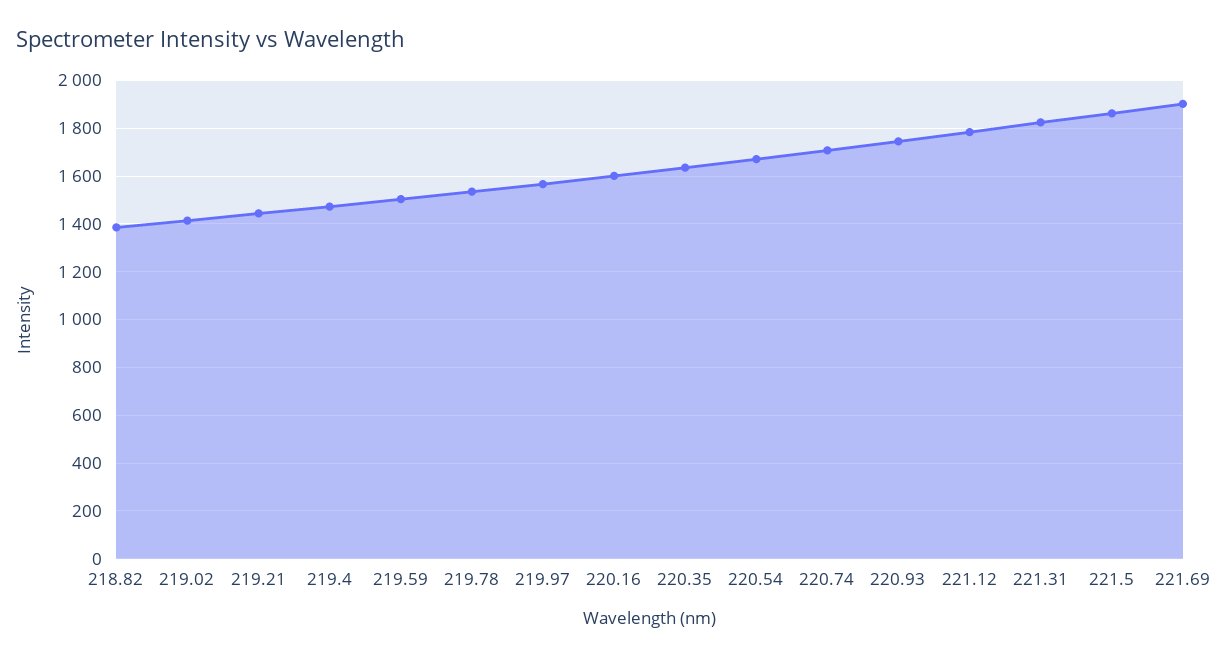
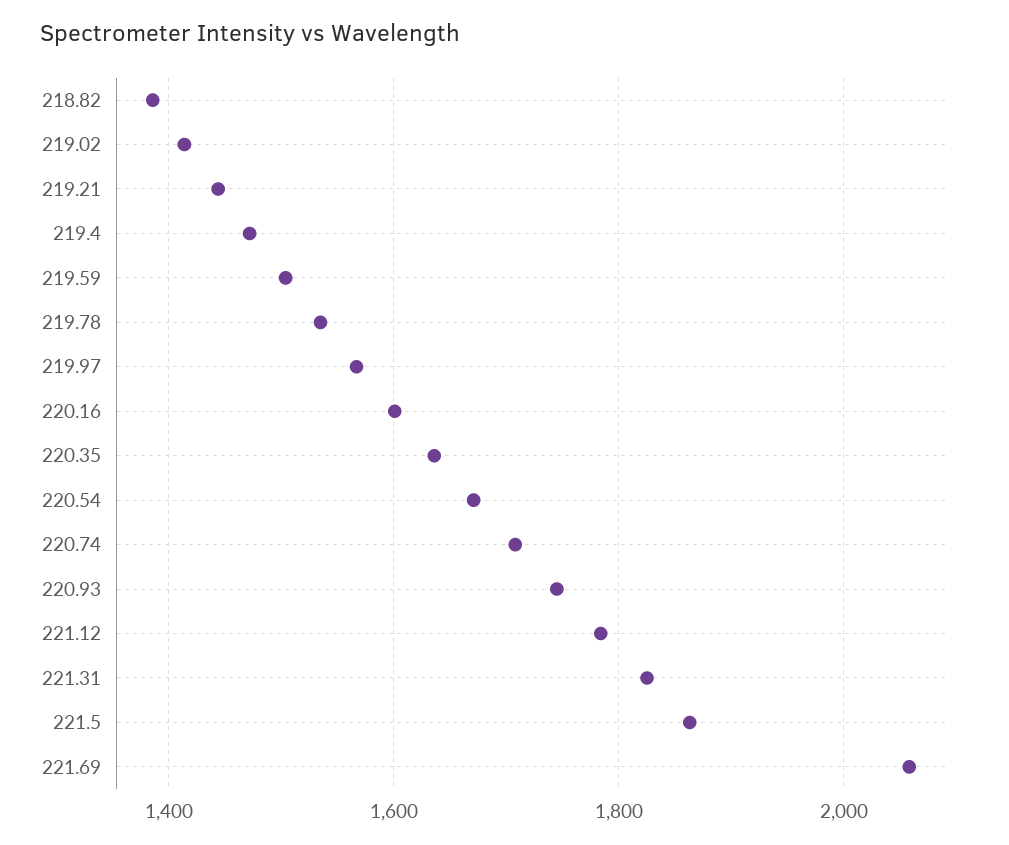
  {
    "218.82": 1380,
    "219.02": 1420,
    "219.21": 1440,
    "219.4": 1480,
    "219.59": 1500,
    "219.78": 1540,
    "219.97": 1560,
    "220.16": 1600,
    "220.35": 1640,
    "220.54": 1680,
    "220.74": 1700,
    "220.93": 1740,
    "221.12": 1780,
    "221.31": 1820,
    "221.5": 1860,
-   "221.69": 1900
+   "221.69": 2060
  }

